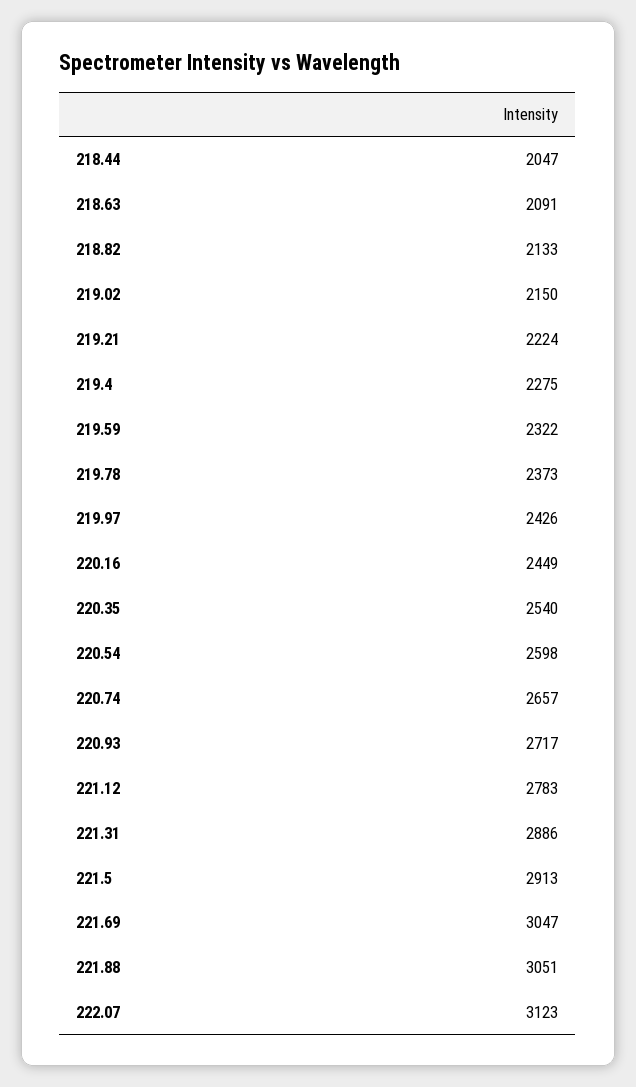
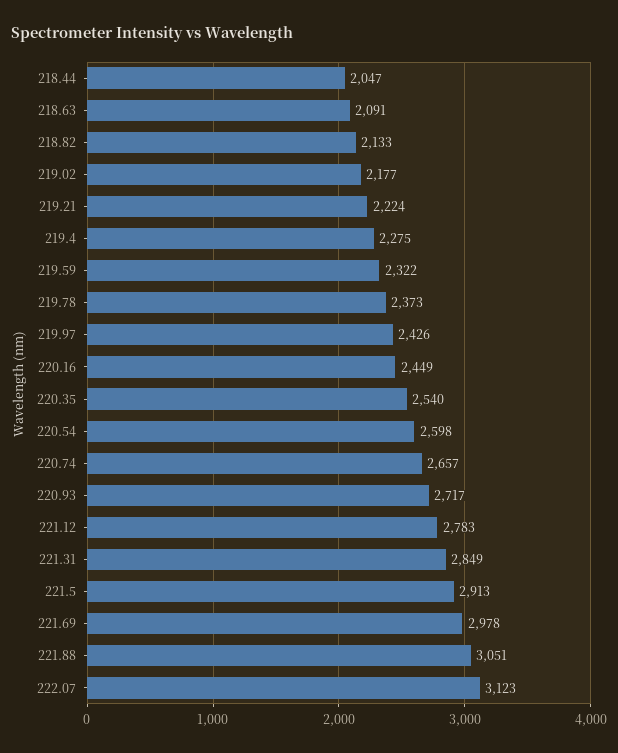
  {
    "218.44": 2047,
    "218.63": 2091,
    "218.82": 2133,
-   "219.02": 2150,
+   "219.02": 2177,
    "219.21": 2224,
    "219.4": 2275,
    "219.59": 2322,
    "219.78": 2373,
    "219.97": 2426,
    "220.16": 2449,
    "220.35": 2540,
    "220.54": 2598,
    "220.74": 2657,
    "220.93": 2717,
    "221.12": 2783,
-   "221.31": 2886,
+   "221.31": 2849,
    "221.5": 2913,
-   "221.69": 3047,
+   "221.69": 2978,
    "221.88": 3051,
    "222.07": 3123
  }

